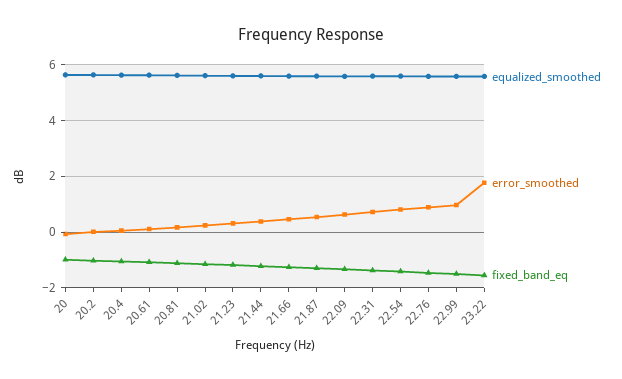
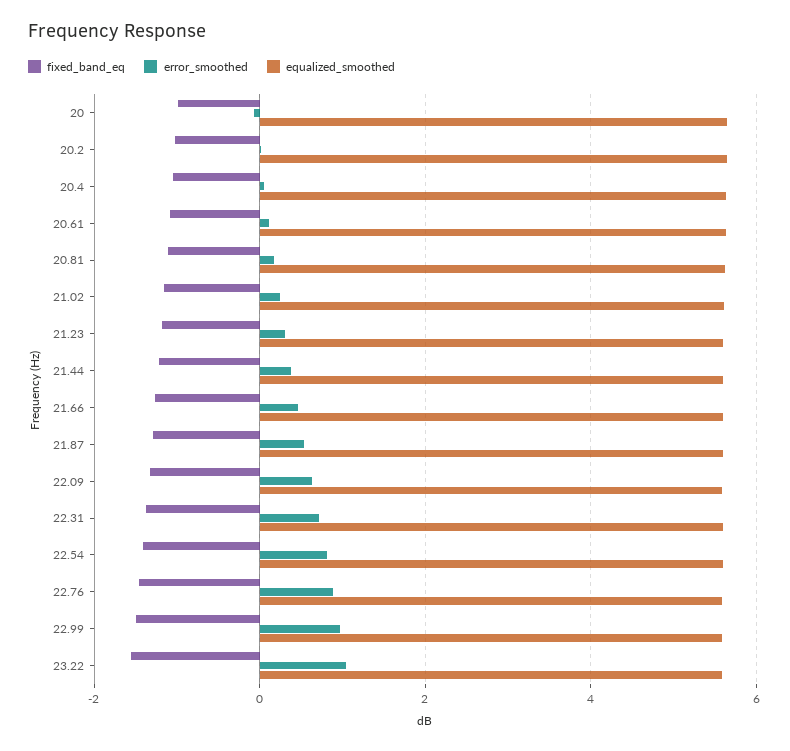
  {
    "equalized_smoothed": {
      "20": 5.6,
      "20.2": 5.6,
      "20.4": 5.6,
      "20.61": 5.6,
      "20.81": 5.6,
      "21.02": 5.6,
      "21.23": 5.6,
      "21.44": 5.6,
      "21.66": 5.6,
      "21.87": 5.6,
      "22.09": 5.6,
      "22.31": 5.6,
      "22.54": 5.6,
      "22.76": 5.6,
      "22.99": 5.6,
      "23.22": 5.6
    },
    "error_smoothed": {
      "20": 0,
      "20.2": 0,
      "20.4": 0,
      "20.61": 0.2,
      "20.81": 0.2,
      "21.02": 0.2,
      "21.23": 0.4,
      "21.44": 0.4,
      "21.66": 0.4,
      "21.87": 0.6,
      "22.09": 0.6,
      "22.31": 0.8,
      "22.54": 0.8,
      "22.76": 0.8,
      "22.99": 1,
-     "23.22": 1.75
+     "23.22": 1
    },
    "fixed_band_eq": {
      "20": -1,
      "20.2": -1,
      "20.4": -1,
      "20.61": -1,
      "20.81": -1.2,
      "21.02": -1.2,
      "21.23": -1.2,
      "21.44": -1.2,
      "21.66": -1.2,
      "21.87": -1.2,
      "22.09": -1.4,
      "22.31": -1.4,
      "22.54": -1.4,
      "22.76": -1.4,
      "22.99": -1.6,
      "23.22": -1.6
    }
  }

